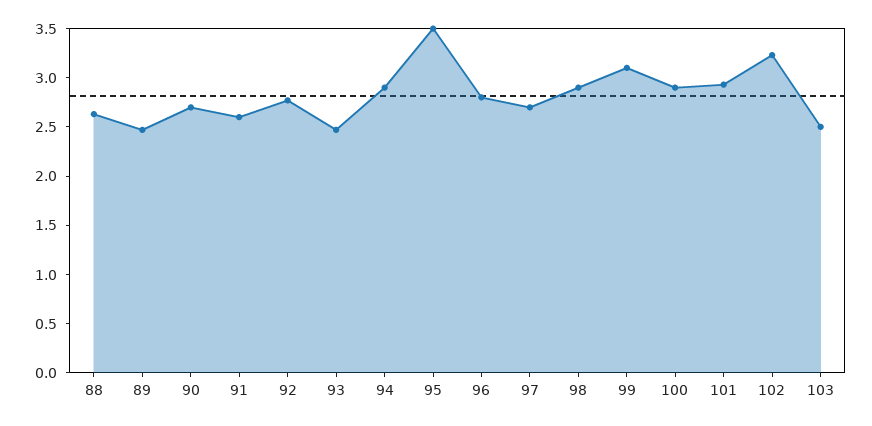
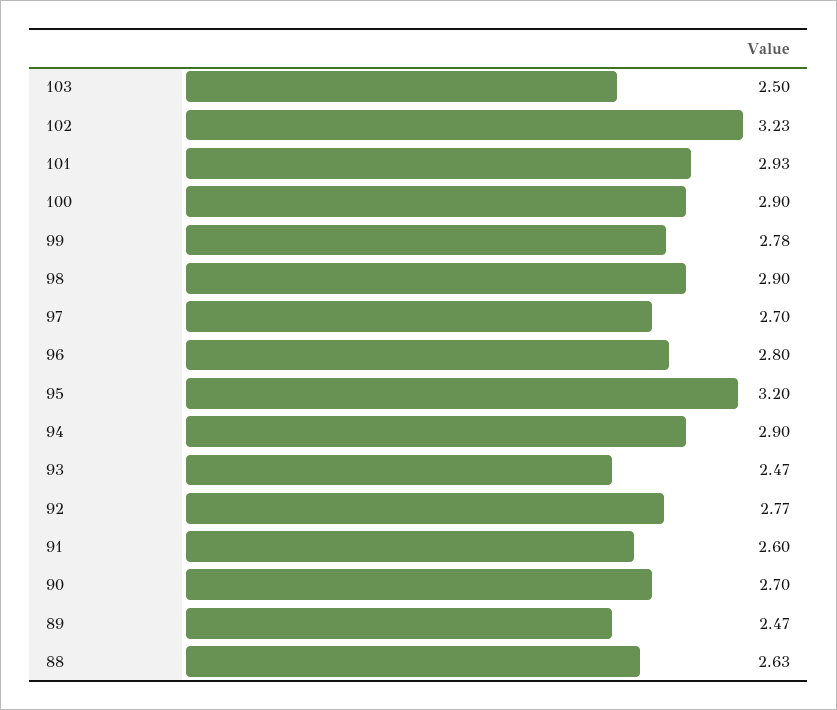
  {
    "88": 2.63,
    "89": 2.47,
    "90": 2.7,
    "91": 2.6,
    "92": 2.77,
    "93": 2.47,
    "94": 2.9,
-   "95": 3.5,
+   "95": 3.2,
    "96": 2.8,
    "97": 2.7,
    "98": 2.9,
-   "99": 3.1,
+   "99": 2.78,
    "100": 2.9,
    "101": 2.93,
    "102": 3.23,
    "103": 2.5
  }

